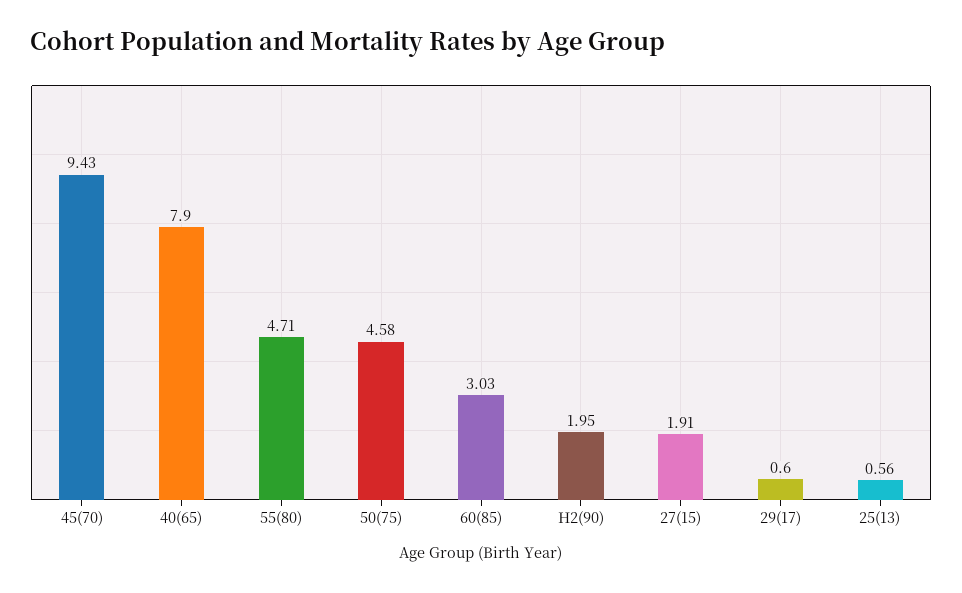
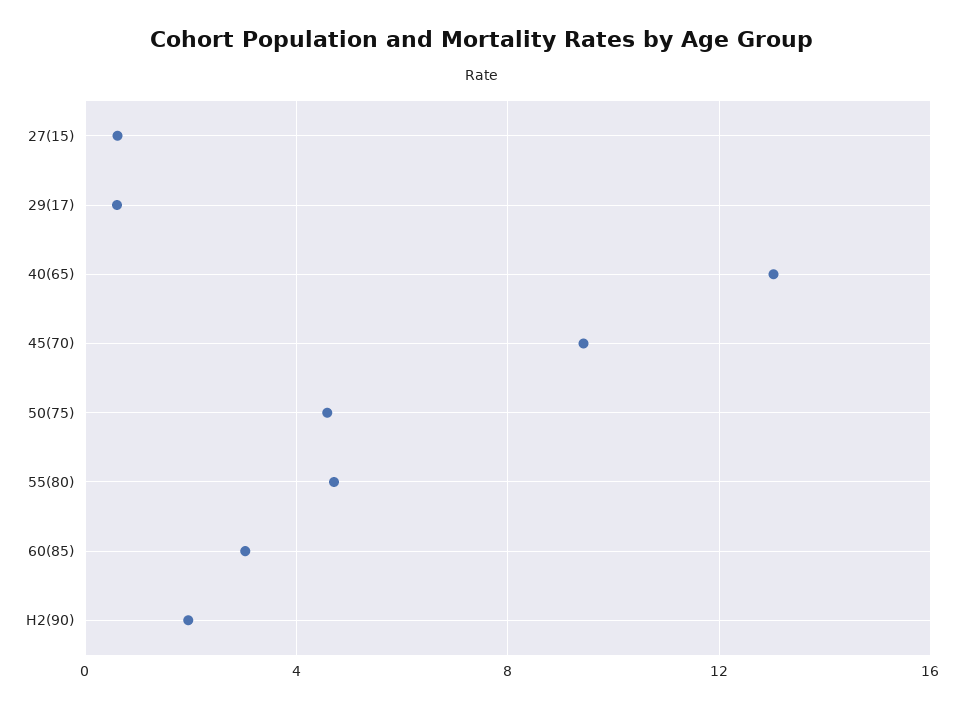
  {
    "45(70)": 9.43,
-   "40(65)": 7.9,
+   "40(65)": 13,
    "55(80)": 4.71,
    "50(75)": 4.58,
    "60(85)": 3.03,
    "H2(90)": 1.95,
-   "27(15)": 1.91,
+   "27(15)": 0.5,
-   "29(17)": 0.6,
+   "29(17)": 0.6
-   "25(13)": 0.56
  }

